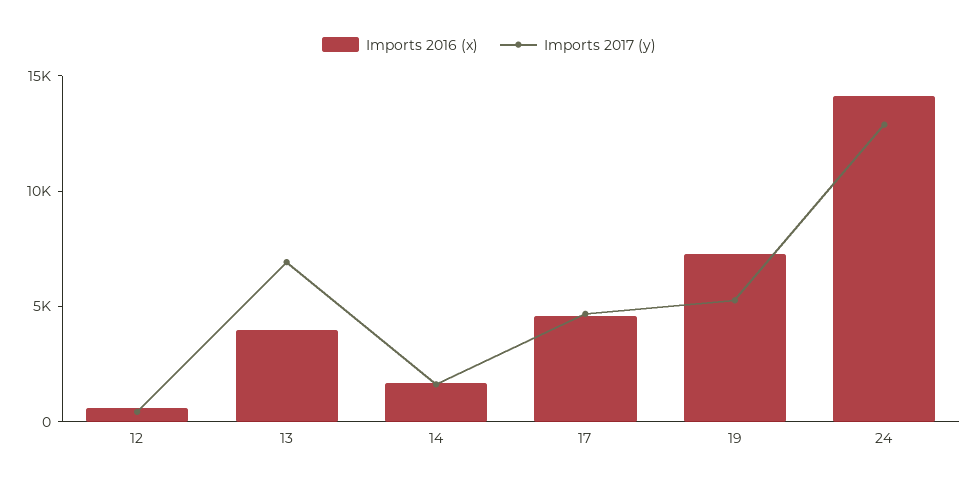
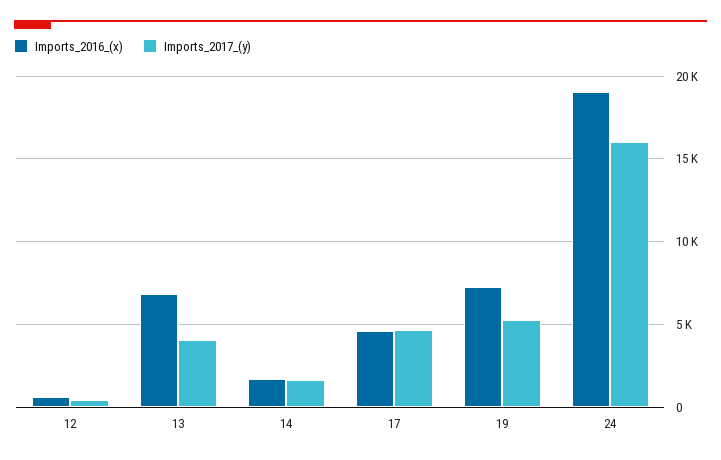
  {
    "Imports 2016 (x)": {
      "12": 500,
-     "13": 4000,
+     "13": 7000,
      "14": 1500,
      "17": 4500,
      "19": 7500,
-     "24": 14000
+     "24": 19000
    },
    "Imports 2017 (y)": {
      "12": 500,
-     "13": 7000,
+     "13": 4000,
      "14": 1500,
      "17": 4500,
      "19": 5500,
-     "24": 13000
+     "24": 16000
    }
  }

